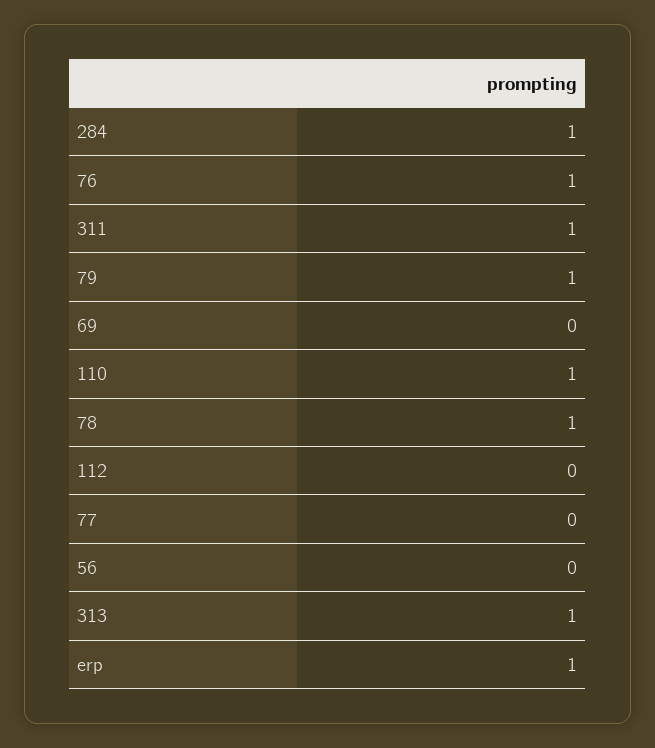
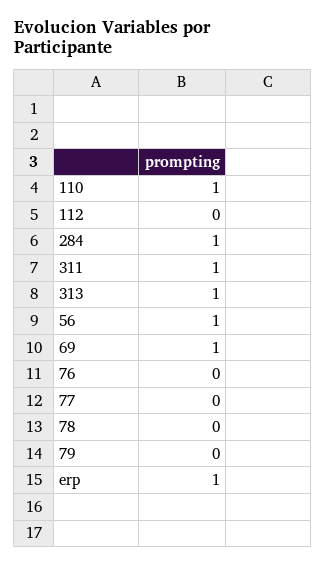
  {
    "284": 1,
-   "76": 1,
+   "76": 0,
    "311": 1,
-   "79": 1,
+   "79": 0,
-   "69": 0,
+   "69": 1,
    "110": 1,
-   "78": 1,
+   "78": 0,
    "112": 0,
    "77": 0,
-   "56": 0,
+   "56": 1,
    "313": 1,
    "erp": 1
  }

